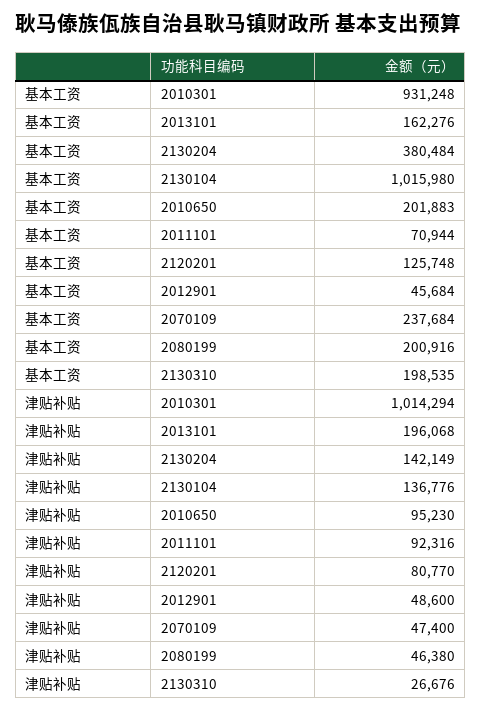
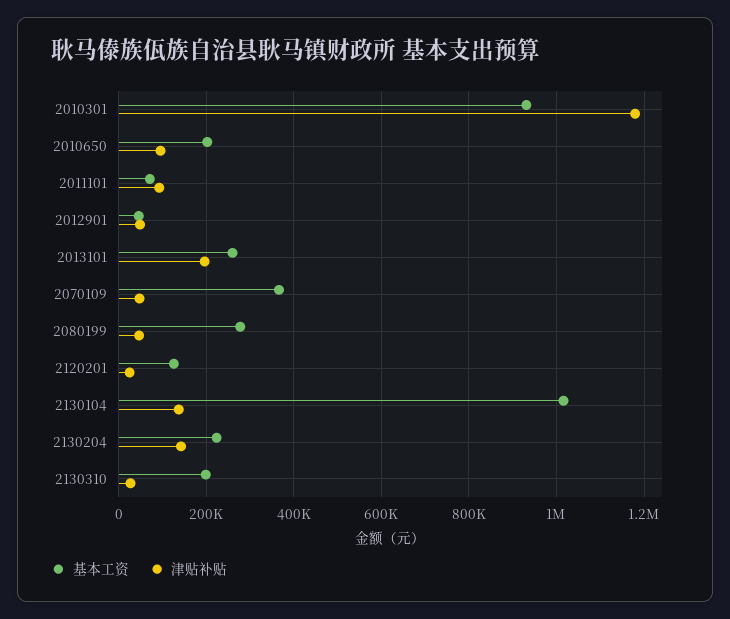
  {
    "基本工资": {
      "2010301": 931248,
-     "2013101": 162276,
+     "2013101": 260000,
-     "2130204": 380484,
+     "2130204": 220000,
      "2130104": 1015980,
      "2010650": 201883,
      "2011101": 70944,
      "2120201": 125748,
      "2012901": 45684,
-     "2070109": 237684,
+     "2070109": 360000,
-     "2080199": 200916,
+     "2080199": 280000,
      "2130310": 198535
    },
    "津贴补贴": {
-     "2010301": 1014294,
+     "2010301": 1180000,
      "2013101": 196068,
      "2130204": 142149,
      "2130104": 136776,
      "2010650": 95230,
      "2011101": 92316,
-     "2120201": 80770,
+     "2120201": 20000,
      "2012901": 48600,
      "2070109": 47400,
      "2080199": 46380,
      "2130310": 26676
    }
  }

